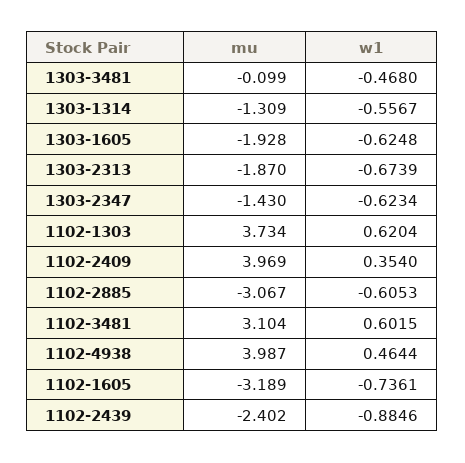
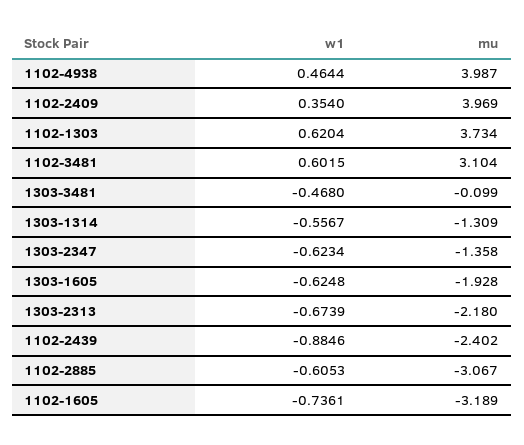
  {
    "mu": {
      "1303-3481": -0.099,
      "1303-1314": -1.309,
      "1303-1605": -1.928,
-     "1303-2313": -1.87,
+     "1303-2313": -2.18,
-     "1303-2347": -1.43,
+     "1303-2347": -1.358,
      "1102-1303": 3.734,
      "1102-2409": 3.969,
      "1102-2885": -3.067,
      "1102-3481": 3.104,
      "1102-4938": 3.987,
      "1102-1605": -3.189,
      "1102-2439": -2.402
    },
    "w1": {
      "1303-3481": -0.468,
      "1303-1314": -0.5567,
      "1303-1605": -0.6248,
      "1303-2313": -0.6739,
      "1303-2347": -0.6234,
      "1102-1303": 0.6204,
      "1102-2409": 0.354,
      "1102-2885": -0.6053,
      "1102-3481": 0.6015,
      "1102-4938": 0.4644,
      "1102-1605": -0.7361,
      "1102-2439": -0.8846
    }
  }

